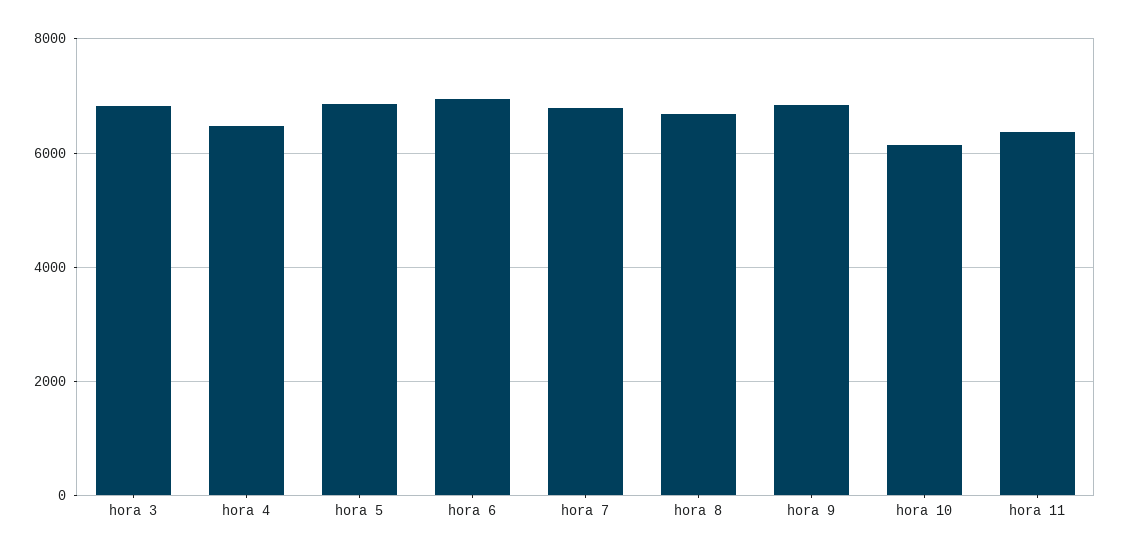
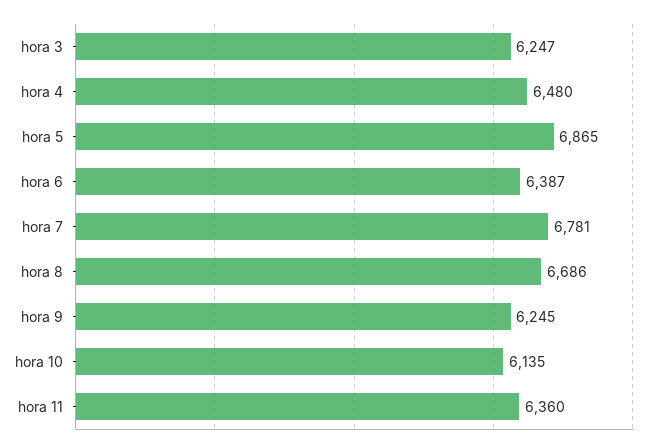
  {
-   "hora 3": 6800,
+   "hora 3": 6247,
    "hora 4": 6480,
    "hora 5": 6865,
-   "hora 6": 7000,
+   "hora 6": 6387,
    "hora 7": 6781,
    "hora 8": 6686,
-   "hora 9": 6800,
+   "hora 9": 6245,
    "hora 10": 6135,
    "hora 11": 6360
  }

